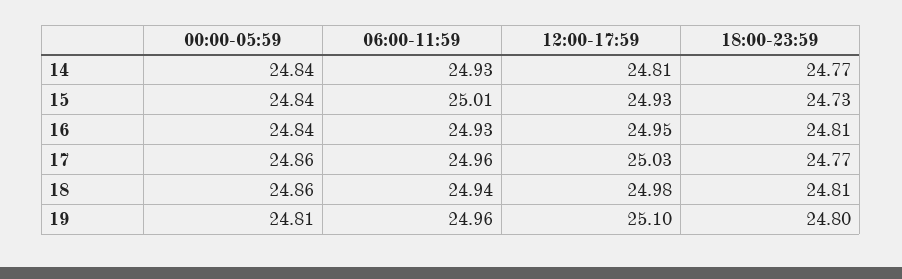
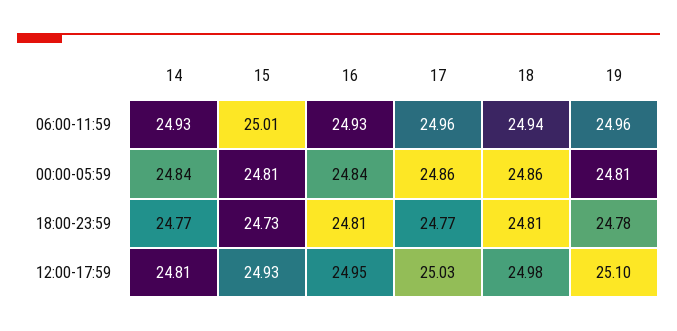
  {
    "00:00-05:59": {
      "14": 24.84,
-     "15": 24.84,
+     "15": 24.81,
      "16": 24.84,
      "17": 24.86,
      "18": 24.86,
      "19": 24.81
    },
    "06:00-11:59": {
      "14": 24.93,
      "15": 25.01,
      "16": 24.93,
      "17": 24.96,
      "18": 24.94,
      "19": 24.96
    },
    "12:00-17:59": {
      "14": 24.81,
      "15": 24.93,
      "16": 24.95,
      "17": 25.03,
      "18": 24.98,
      "19": 25.1
    },
    "18:00-23:59": {
      "14": 24.77,
      "15": 24.73,
      "16": 24.81,
      "17": 24.77,
      "18": 24.81,
-     "19": 24.8
+     "19": 24.78
    }
  }

